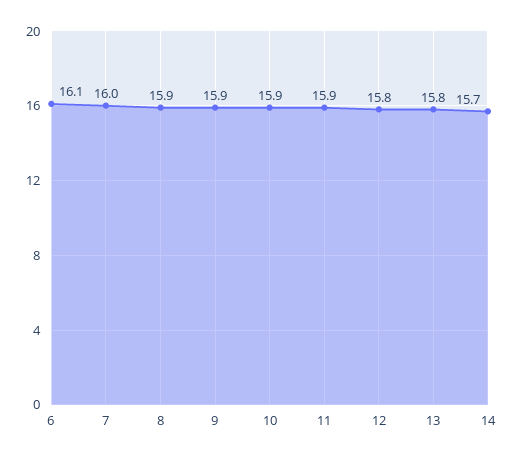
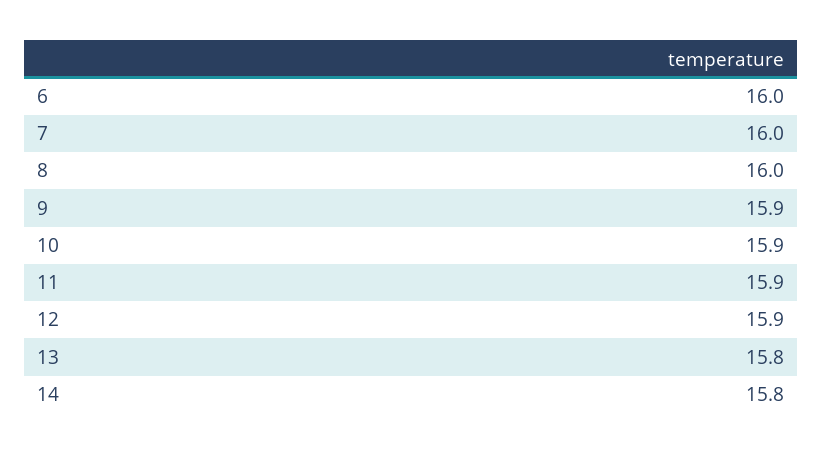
  {
-   "6": 16.1,
+   "6": 16,
    "7": 16,
-   "8": 15.9,
+   "8": 16,
    "9": 15.9,
    "10": 15.9,
    "11": 15.9,
-   "12": 15.8,
+   "12": 15.9,
    "13": 15.8,
-   "14": 15.7
+   "14": 15.8
  }

